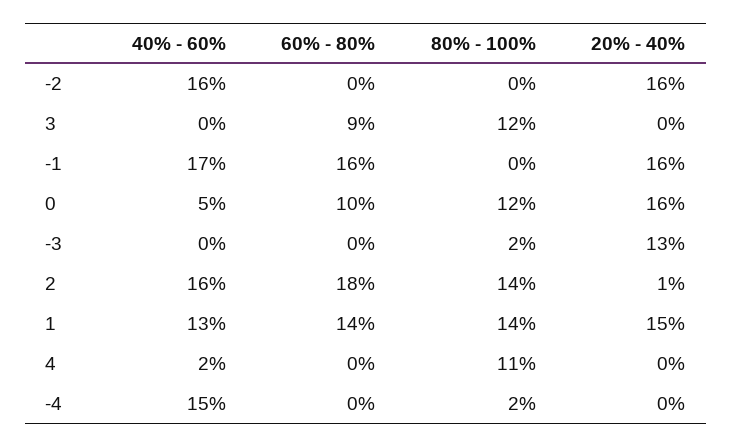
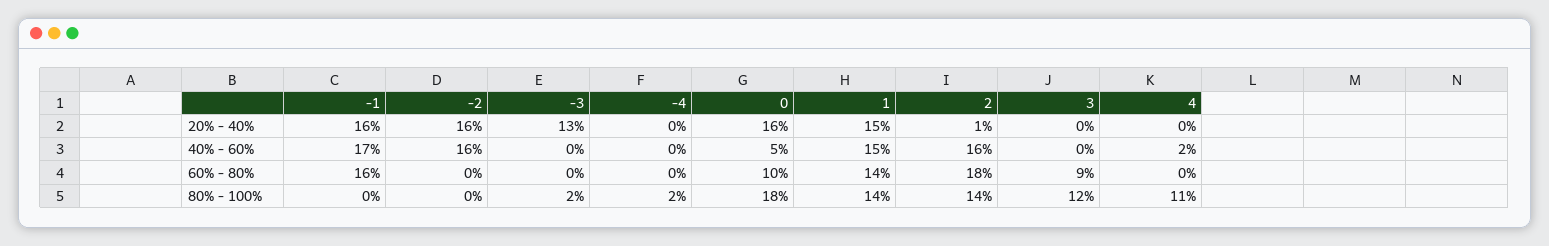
  {
    "40% - 60%": {
      "-2": 16,
      "3": 0,
      "-1": 17,
      "0": 5,
      "-3": 0,
      "2": 16,
-     "1": 13,
+     "1": 15,
      "4": 2,
-     "-4": 15
+     "-4": 0
    },
    "60% - 80%": {
      "-2": 0,
      "3": 9,
      "-1": 16,
      "0": 10,
      "-3": 0,
      "2": 18,
      "1": 14,
      "4": 0,
      "-4": 0
    },
    "80% - 100%": {
      "-2": 0,
      "3": 12,
      "-1": 0,
-     "0": 12,
+     "0": 18,
      "-3": 2,
      "2": 14,
      "1": 14,
      "4": 11,
      "-4": 2
    },
    "20% - 40%": {
      "-2": 16,
      "3": 0,
      "-1": 16,
      "0": 16,
      "-3": 13,
      "2": 1,
      "1": 15,
      "4": 0,
      "-4": 0
    }
  }

